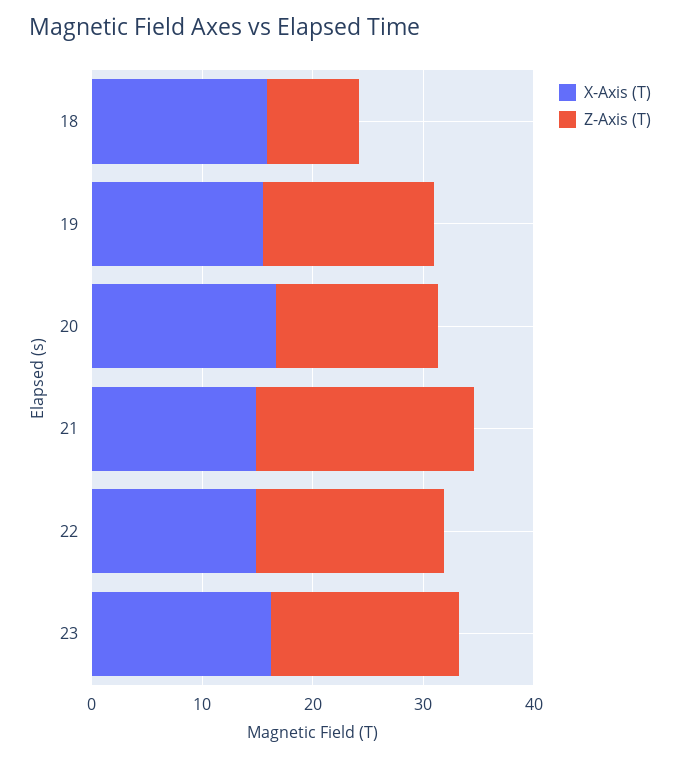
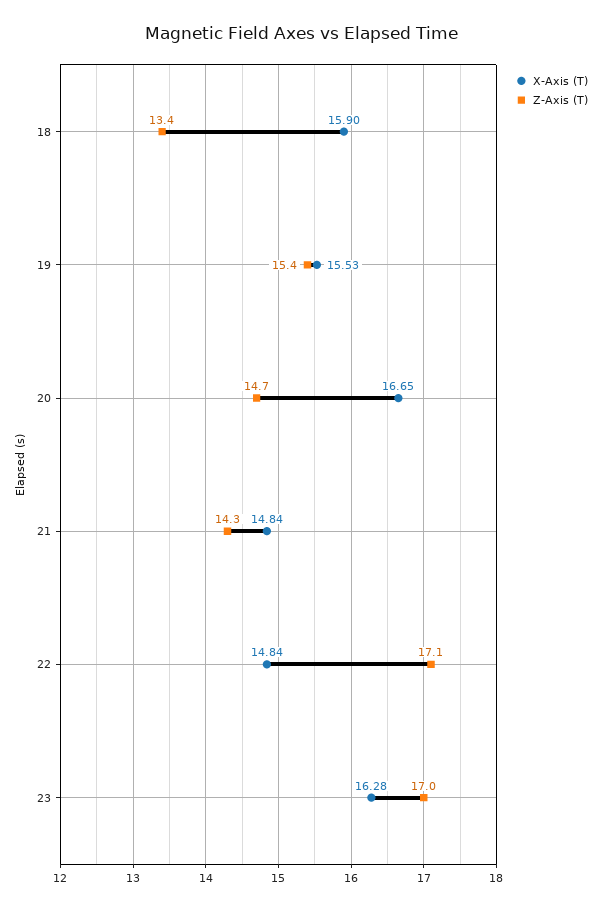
  {
    "X-Axis (T)": {
      "18": 15.9,
      "19": 15.53,
      "20": 16.65,
      "21": 14.84,
      "22": 14.84,
      "23": 16.28
    },
    "Z-Axis (T)": {
-     "18": 8,
+     "18": 13.4,
      "19": 15.4,
      "20": 14.7,
-     "21": 20,
+     "21": 14.3,
      "22": 17.1,
      "23": 17
    }
  }

